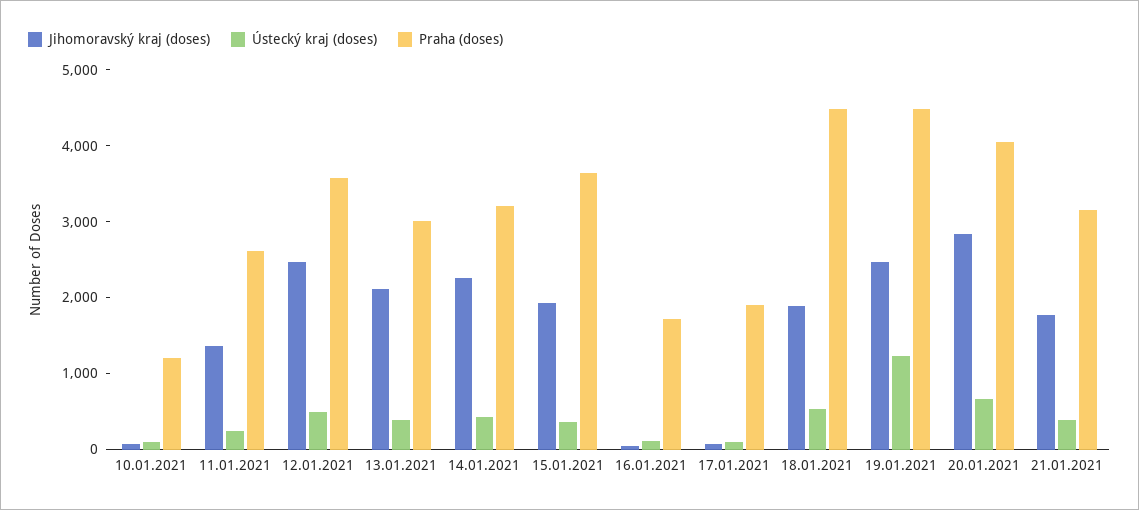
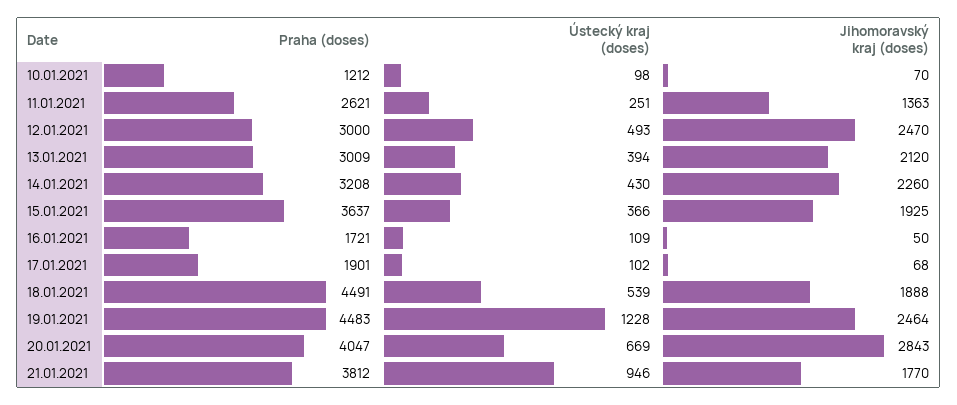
  {
    "Jihomoravský kraj (doses)": {
      "10.01.2021": 70,
      "11.01.2021": 1363,
      "12.01.2021": 2470,
      "13.01.2021": 2120,
      "14.01.2021": 2260,
      "15.01.2021": 1925,
      "16.01.2021": 50,
      "17.01.2021": 68,
      "18.01.2021": 1888,
      "19.01.2021": 2464,
      "20.01.2021": 2843,
      "21.01.2021": 1770
    },
    "Ústecký kraj (doses)": {
      "10.01.2021": 98,
      "11.01.2021": 251,
      "12.01.2021": 493,
      "13.01.2021": 394,
      "14.01.2021": 430,
      "15.01.2021": 366,
      "16.01.2021": 109,
      "17.01.2021": 102,
      "18.01.2021": 539,
      "19.01.2021": 1228,
      "20.01.2021": 669,
-     "21.01.2021": 400
+     "21.01.2021": 946
    },
    "Praha (doses)": {
      "10.01.2021": 1212,
      "11.01.2021": 2621,
-     "12.01.2021": 3600,
+     "12.01.2021": 3000,
      "13.01.2021": 3009,
      "14.01.2021": 3208,
      "15.01.2021": 3637,
      "16.01.2021": 1721,
      "17.01.2021": 1901,
      "18.01.2021": 4491,
      "19.01.2021": 4483,
      "20.01.2021": 4047,
-     "21.01.2021": 3200
+     "21.01.2021": 3812
    }
  }

